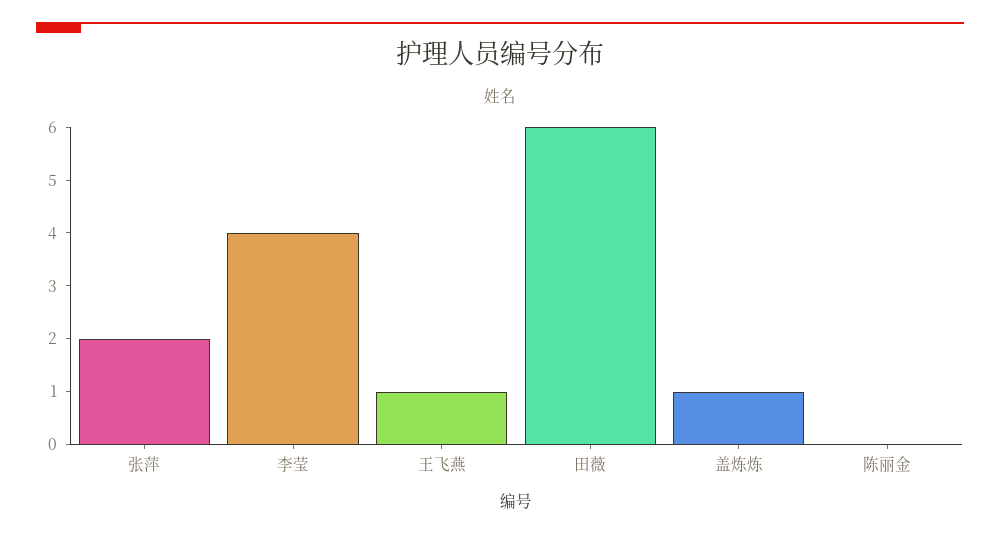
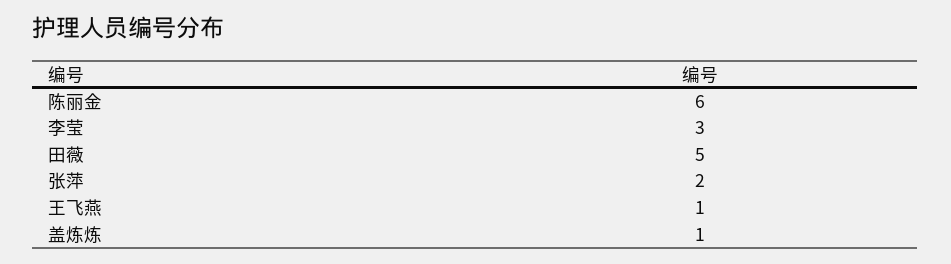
  {
    "张萍": 2,
-   "李莹": 4,
+   "李莹": 3,
    "王飞燕": 1,
-   "田薇": 6,
+   "田薇": 5,
    "盖炼炼": 1,
-   "陈丽金": 0
+   "陈丽金": 6
  }

